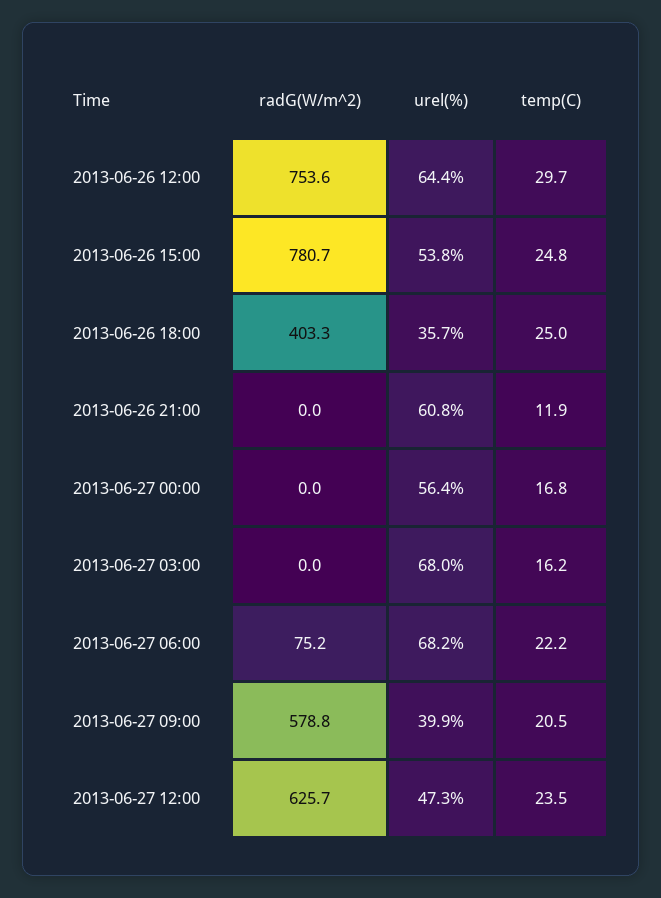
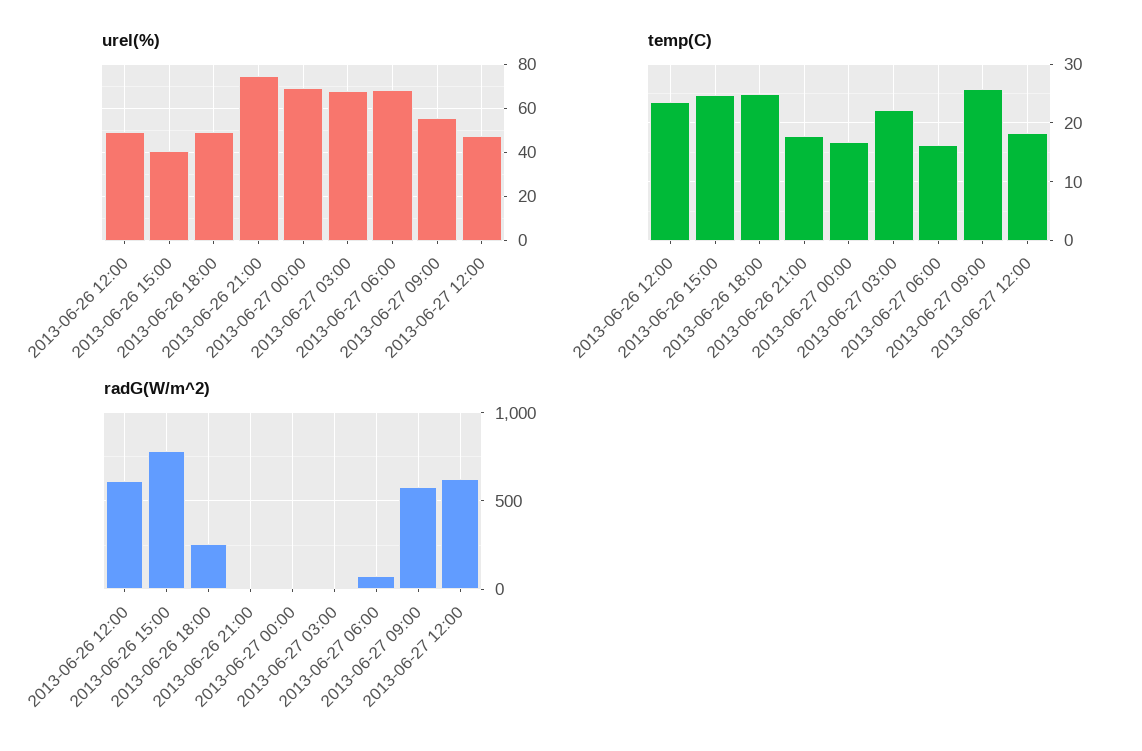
  {
    "radG(W/m^2)": {
-     "2013-06-26 12:00": 753.6,
+     "2013-06-26 12:00": 600,
      "2013-06-26 15:00": 780.7,
-     "2013-06-26 18:00": 403.3,
+     "2013-06-26 18:00": 250,
      "2013-06-26 21:00": 0,
      "2013-06-27 00:00": 0,
      "2013-06-27 03:00": 0,
      "2013-06-27 06:00": 75.2,
      "2013-06-27 09:00": 578.8,
      "2013-06-27 12:00": 625.7
    },
    "urel(%)": {
-     "2013-06-26 12:00": 64.4,
+     "2013-06-26 12:00": 50,
-     "2013-06-26 15:00": 53.8,
+     "2013-06-26 15:00": 40,
-     "2013-06-26 18:00": 35.7,
+     "2013-06-26 18:00": 50,
-     "2013-06-26 21:00": 60.8,
+     "2013-06-26 21:00": 75,
-     "2013-06-27 00:00": 56.4,
+     "2013-06-27 00:00": 70,
      "2013-06-27 03:00": 68,
      "2013-06-27 06:00": 68.2,
-     "2013-06-27 09:00": 39.9,
+     "2013-06-27 09:00": 55,
      "2013-06-27 12:00": 47.3
    },
    "temp(C)": {
-     "2013-06-26 12:00": 29.7,
+     "2013-06-26 12:00": 24,
      "2013-06-26 15:00": 24.8,
      "2013-06-26 18:00": 25,
-     "2013-06-26 21:00": 11.9,
+     "2013-06-26 21:00": 18,
      "2013-06-27 00:00": 16.8,
-     "2013-06-27 03:00": 16.2,
+     "2013-06-27 03:00": 22,
-     "2013-06-27 06:00": 22.2,
+     "2013-06-27 06:00": 16,
-     "2013-06-27 09:00": 20.5,
+     "2013-06-27 09:00": 26,
-     "2013-06-27 12:00": 23.5
+     "2013-06-27 12:00": 18
    }
  }

